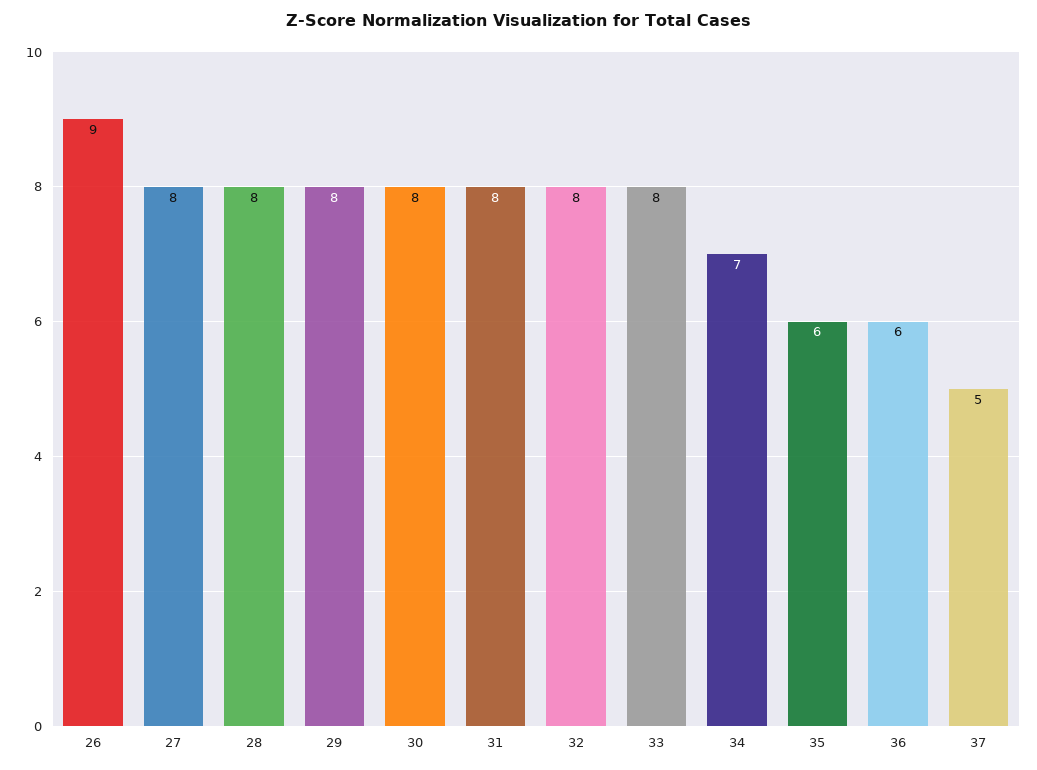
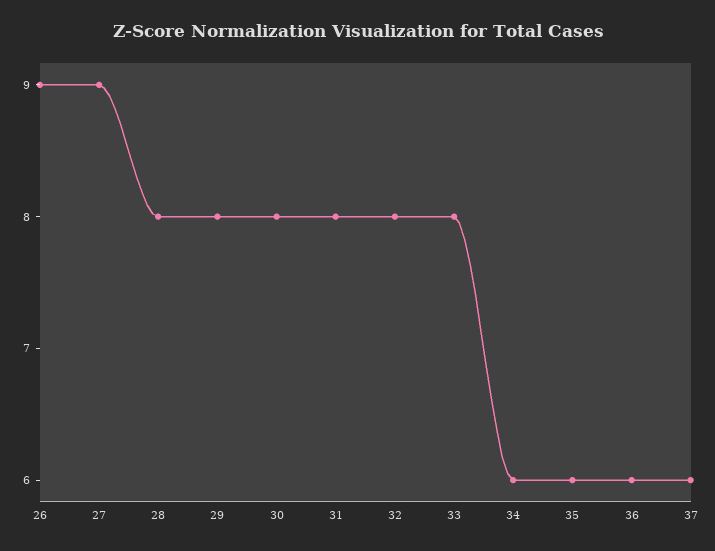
  {
    "26": 9,
-   "27": 8,
+   "27": 9,
    "28": 8,
    "29": 8,
    "30": 8,
    "31": 8,
    "32": 8,
    "33": 8,
-   "34": 7,
+   "34": 6,
    "35": 6,
    "36": 6,
-   "37": 5
+   "37": 6
  }

